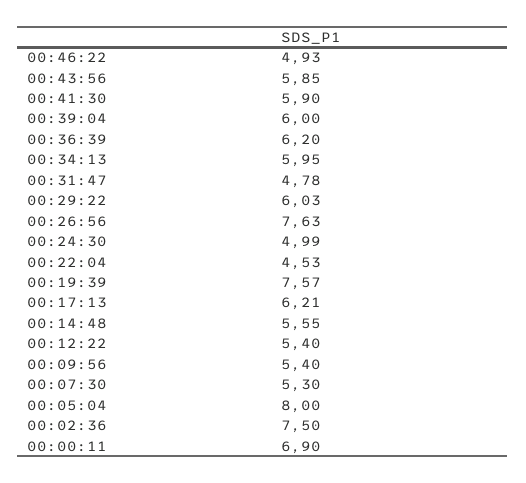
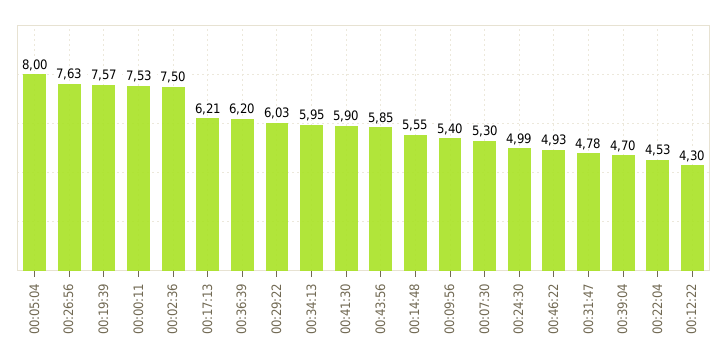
  {
    "00:46:22": 4.93,
    "00:43:56": 5.85,
    "00:41:30": 5.9,
-   "00:39:04": 6,
+   "00:39:04": 4.7,
    "00:36:39": 6.2,
    "00:34:13": 5.95,
    "00:31:47": 4.78,
    "00:29:22": 6.03,
    "00:26:56": 7.63,
    "00:24:30": 4.99,
    "00:22:04": 4.53,
    "00:19:39": 7.57,
    "00:17:13": 6.21,
    "00:14:48": 5.55,
-   "00:12:22": 5.4,
+   "00:12:22": 4.3,
    "00:09:56": 5.4,
    "00:07:30": 5.3,
    "00:05:04": 8,
    "00:02:36": 7.5,
-   "00:00:11": 6.9
+   "00:00:11": 7.53
  }

